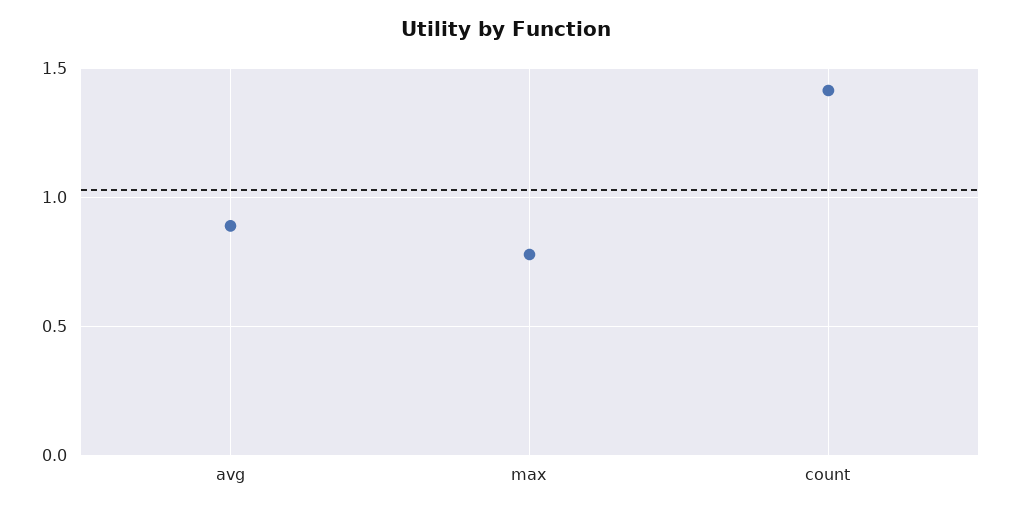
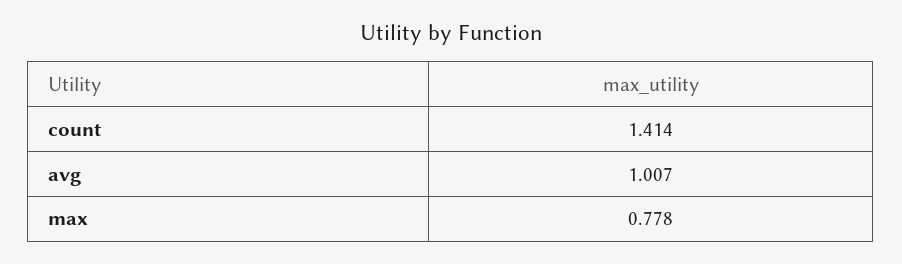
  {
-   "avg": 0.9,
+   "avg": 1.007,
    "max": 0.778,
    "count": 1.414
  }

